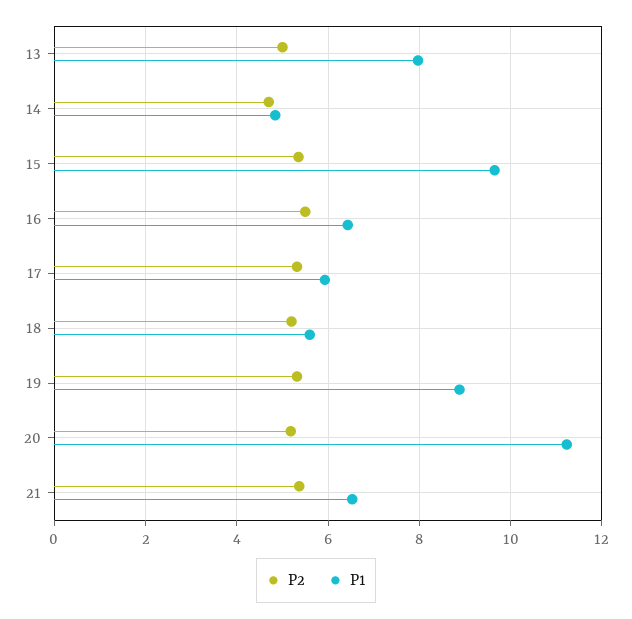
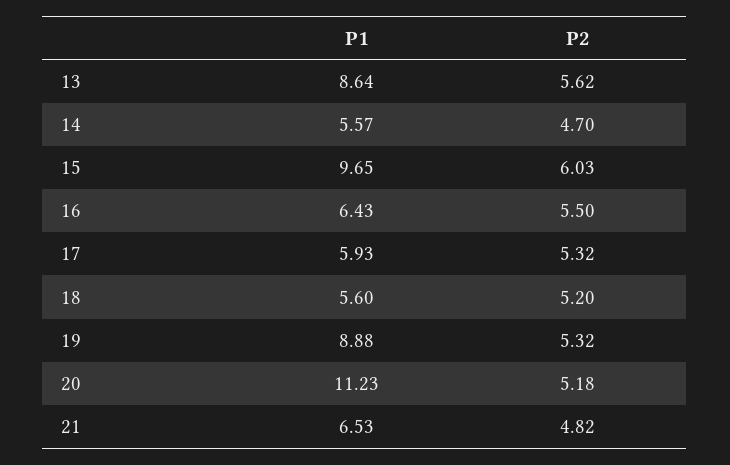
  {
    "P2": {
-     "13": 5,
+     "13": 5.62,
      "14": 4.7,
-     "15": 5.4,
+     "15": 6.03,
      "16": 5.5,
      "17": 5.32,
      "18": 5.2,
      "19": 5.32,
      "20": 5.18,
-     "21": 5.4
+     "21": 4.82
    },
    "P1": {
-     "13": 8,
+     "13": 8.64,
-     "14": 4.8,
+     "14": 5.57,
      "15": 9.65,
      "16": 6.43,
      "17": 5.93,
      "18": 5.6,
      "19": 8.88,
      "20": 11.23,
      "21": 6.53
    }
  }

